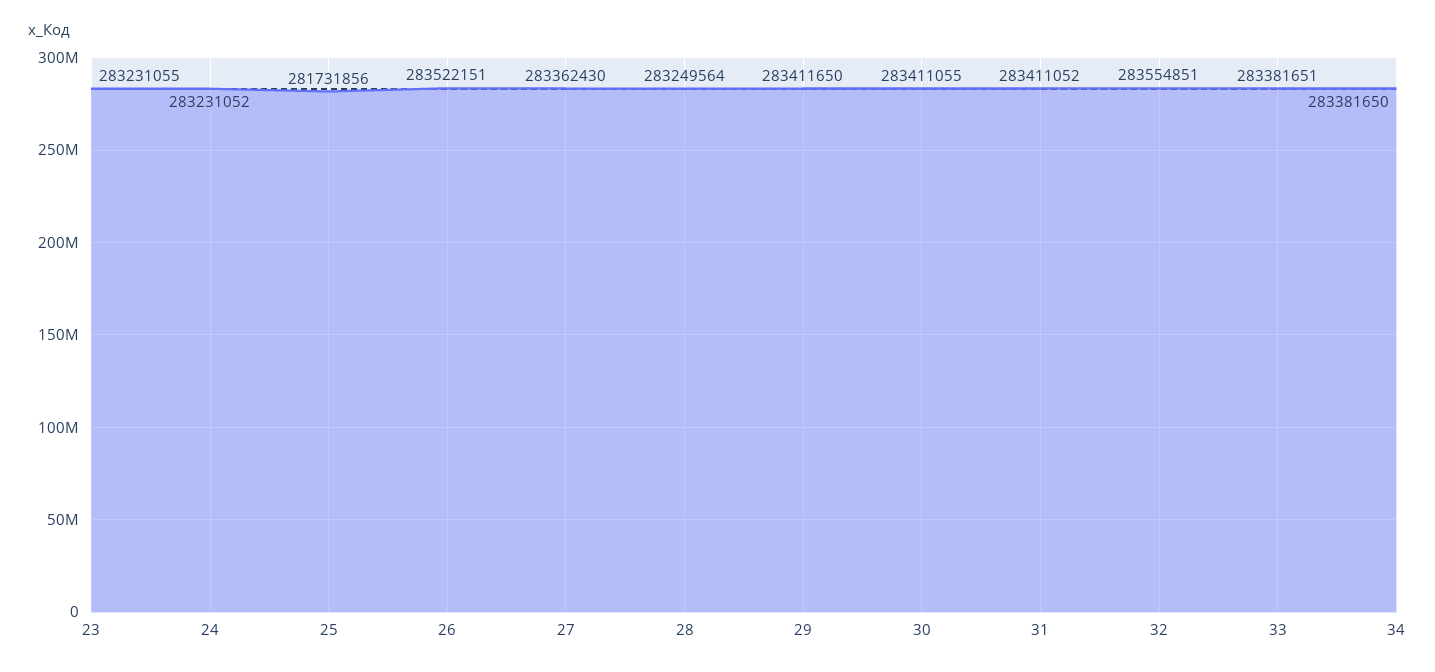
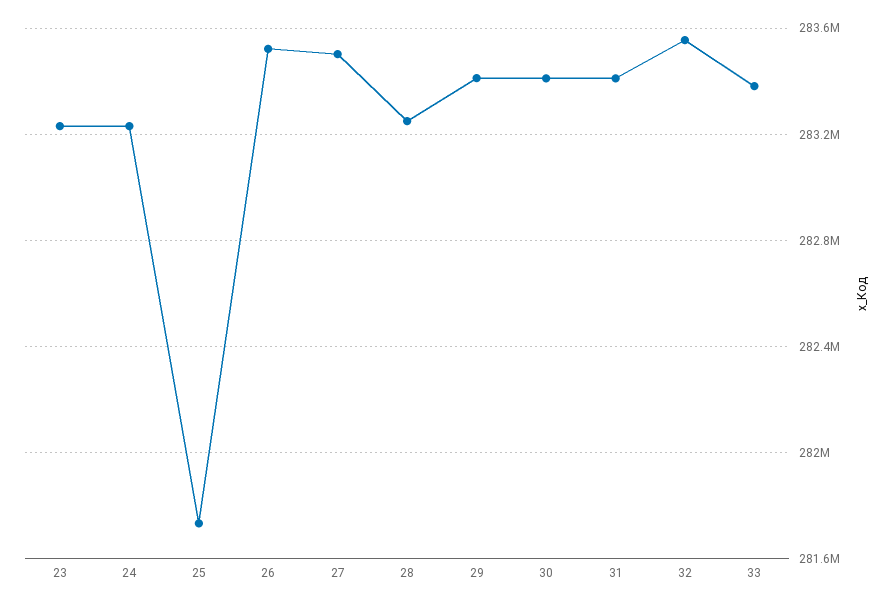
  {
    "23": 283231055,
    "24": 283231052,
    "25": 281731856,
    "26": 283522151,
-   "27": 283362430,
+   "27": 283500000,
    "28": 283249564,
    "29": 283411650,
    "30": 283411055,
    "31": 283411052,
    "32": 283554851,
-   "33": 283381651,
+   "33": 283381651
-   "34": 283381650
  }

